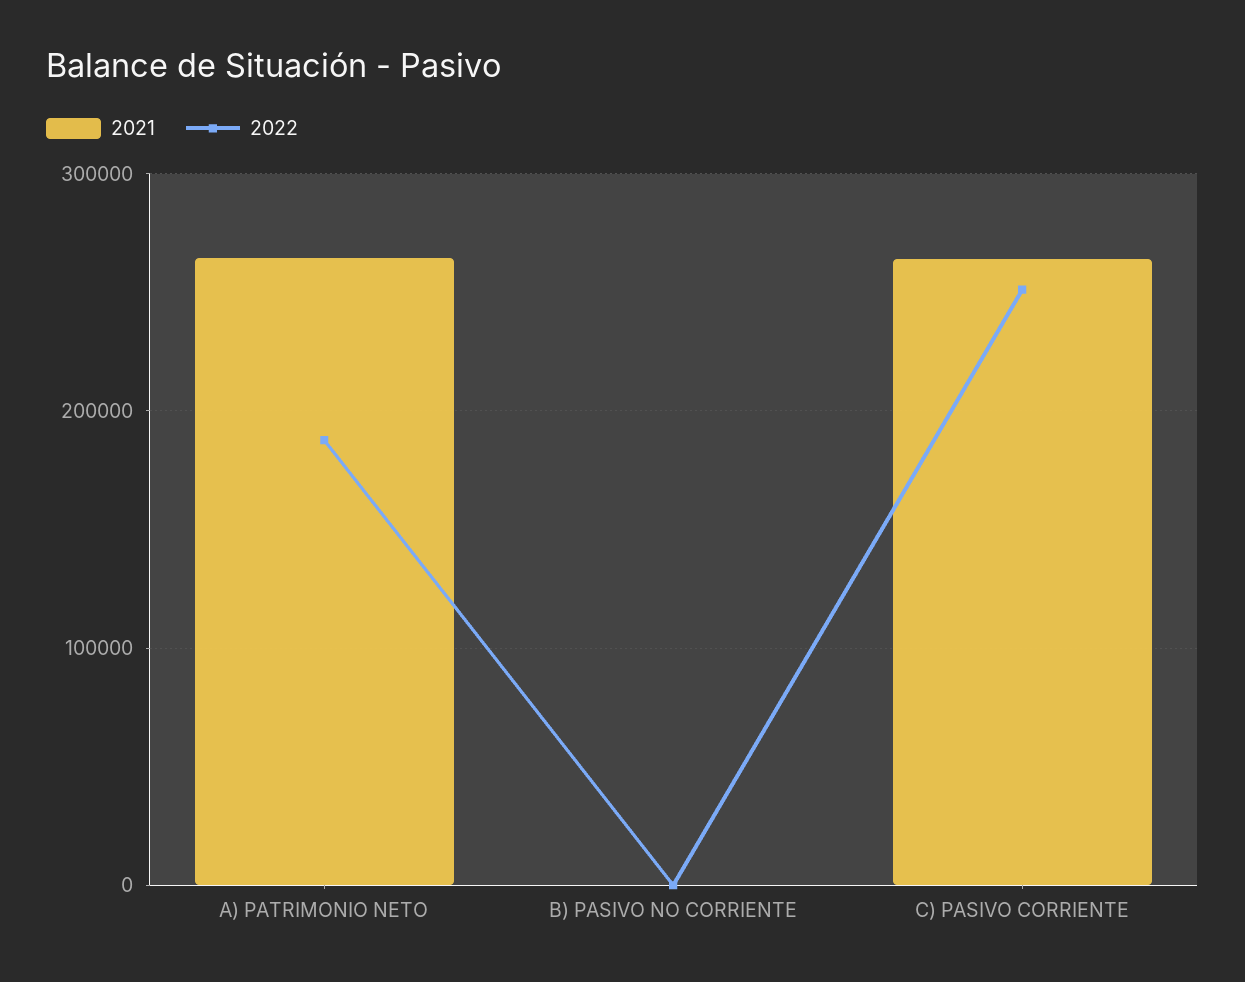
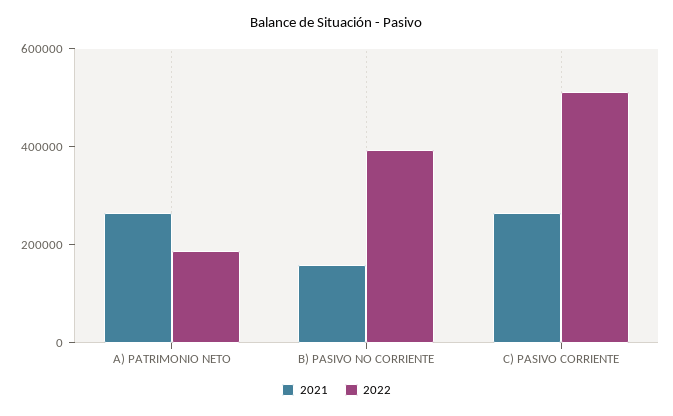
  {
    "2021": {
      "A) PATRIMONIO NETO": 260000,
-     "B) PASIVO NO CORRIENTE": 0,
+     "B) PASIVO NO CORRIENTE": 150000,
      "C) PASIVO CORRIENTE": 260000
    },
    "2022": {
      "A) PATRIMONIO NETO": 190000,
-     "B) PASIVO NO CORRIENTE": 0,
+     "B) PASIVO NO CORRIENTE": 400000,
-     "C) PASIVO CORRIENTE": 250000
+     "C) PASIVO CORRIENTE": 500000
    }
  }

